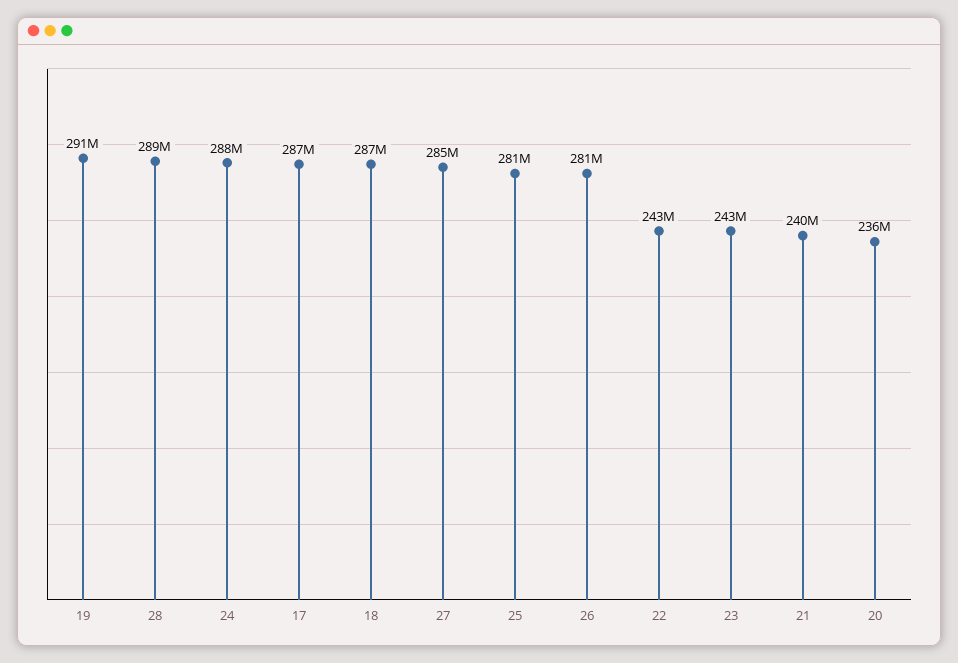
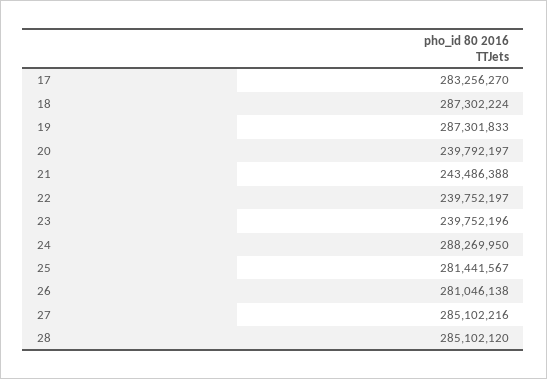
  {
-   "19": 291000000,
+   "19": 287301833,
-   "28": 289000000,
+   "28": 285102120,
    "24": 288269950,
-   "17": 287000000,
+   "17": 283256270,
    "18": 287302224,
    "27": 285102216,
    "25": 281441567,
    "26": 281046138,
-   "22": 243000000,
+   "22": 239752197,
-   "23": 243000000,
+   "23": 239752196,
-   "21": 240000000,
+   "21": 243486388,
-   "20": 236000000
+   "20": 239792197
  }

